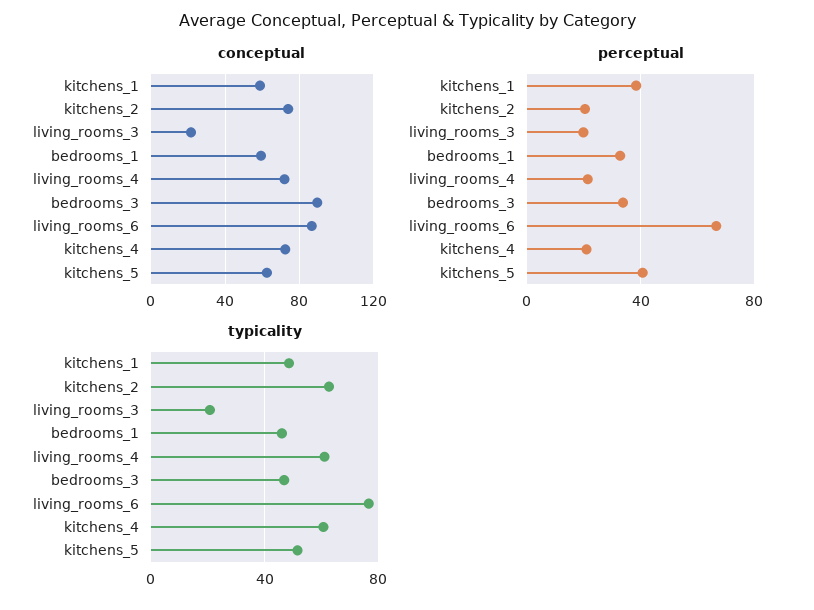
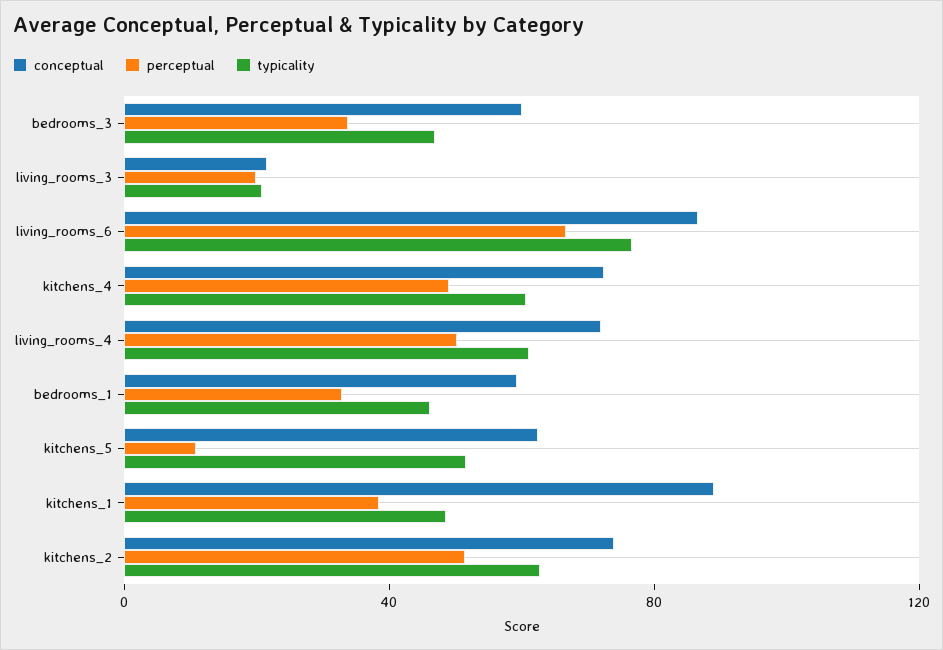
  {
    "conceptual": {
-     "kitchens_1": 60,
+     "kitchens_1": 90,
      "kitchens_2": 75,
      "living_rooms_3": 20,
      "bedrooms_1": 60,
      "living_rooms_4": 70,
-     "bedrooms_3": 90,
+     "bedrooms_3": 60,
      "living_rooms_6": 85,
      "kitchens_4": 70,
      "kitchens_5": 60
    },
    "perceptual": {
      "kitchens_1": 40,
-     "kitchens_2": 20,
+     "kitchens_2": 50,
      "living_rooms_3": 20,
      "bedrooms_1": 35,
-     "living_rooms_4": 20,
+     "living_rooms_4": 50,
      "bedrooms_3": 35,
      "living_rooms_6": 65,
-     "kitchens_4": 20,
+     "kitchens_4": 50,
-     "kitchens_5": 40
+     "kitchens_5": 10
    },
    "typicality": {
      "kitchens_1": 50,
      "kitchens_2": 65,
      "living_rooms_3": 20,
      "bedrooms_1": 45,
      "living_rooms_4": 60,
      "bedrooms_3": 45,
      "living_rooms_6": 75,
      "kitchens_4": 60,
      "kitchens_5": 50
    }
  }

